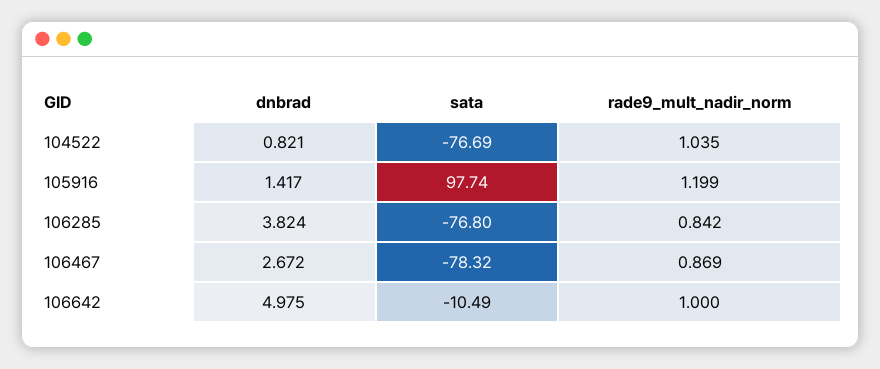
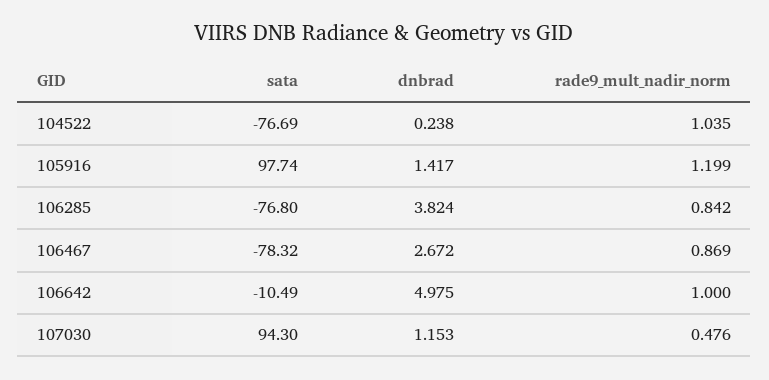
  {
    "dnbrad": {
-     "104522": 0.821,
+     "104522": 0.238,
      "105916": 1.417,
      "106285": 3.824,
      "106467": 2.672,
-     "106642": 4.975
+     "106642": 4.975,
+     "107030": 1.153
    },
    "sata": {
      "104522": -76.69,
      "105916": 97.74,
      "106285": -76.8,
      "106467": -78.32,
-     "106642": -10.49
+     "106642": -10.49,
+     "107030": 94.3
    },
    "rade9_mult_nadir_norm": {
      "104522": 1.035,
      "105916": 1.199,
      "106285": 0.842,
      "106467": 0.869,
-     "106642": 1
+     "106642": 1,
+     "107030": 0.476
    }
  }

